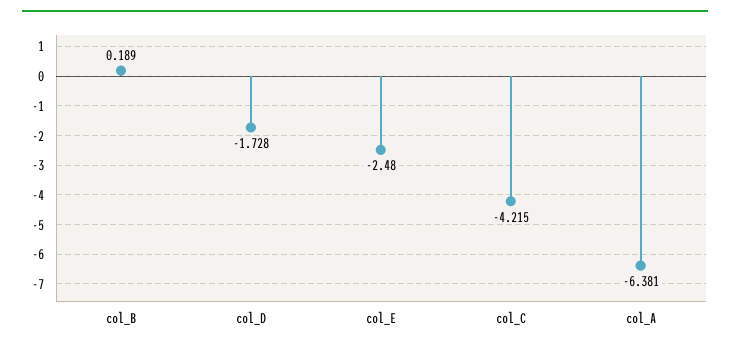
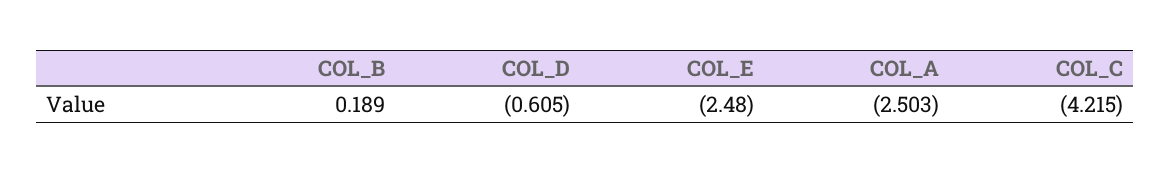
  {
    "col_B": 0.189,
-   "col_D": -1.728,
+   "col_D": -0.605,
    "col_E": -2.48,
    "col_C": -4.215,
-   "col_A": -6.381
+   "col_A": -2.503
  }

